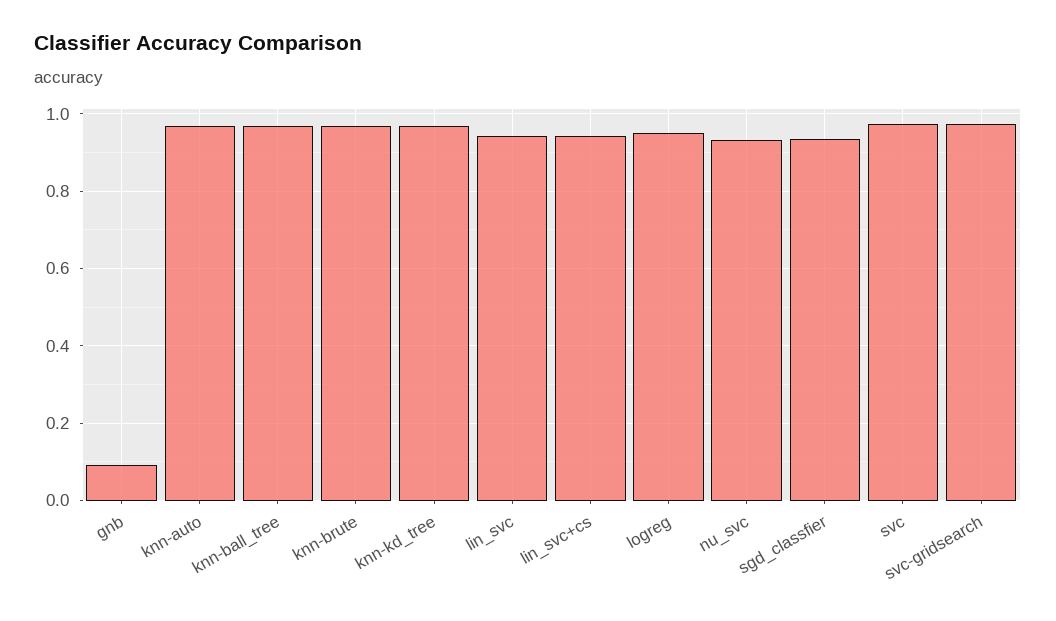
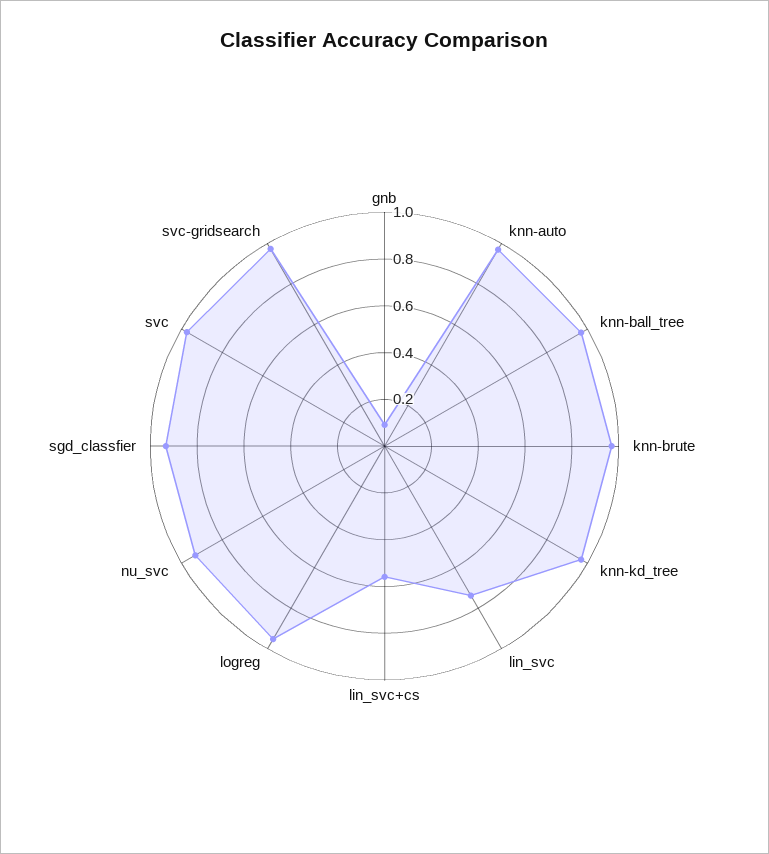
  {
    "gnb": 0.1,
    "knn-auto": 0.96,
    "knn-ball_tree": 0.96,
    "knn-brute": 0.96,
    "knn-kd_tree": 0.96,
-   "lin_svc": 0.94,
+   "lin_svc": 0.75,
-   "lin_svc+cs": 0.94,
+   "lin_svc+cs": 0.55,
    "logreg": 0.96,
    "nu_svc": 0.94,
    "sgd_classfier": 0.94,
    "svc": 0.98,
    "svc-gridsearch": 0.98
  }

